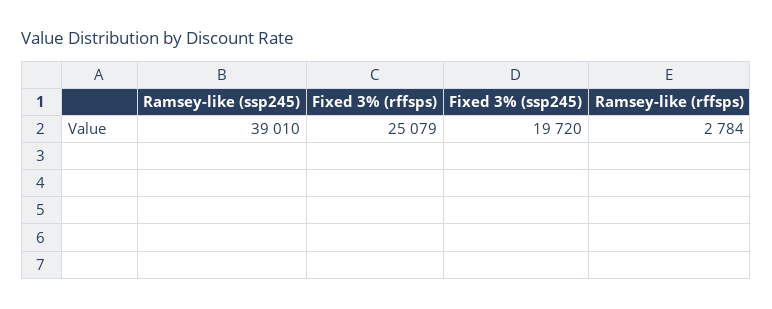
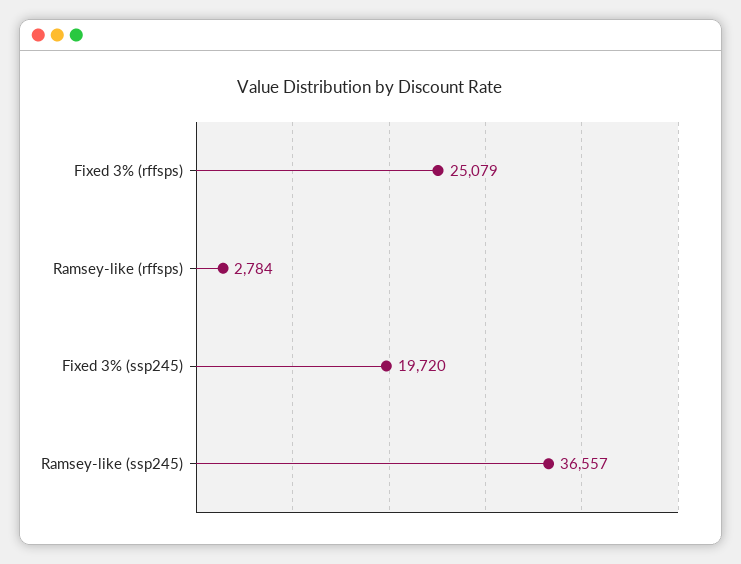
  {
-   "Ramsey-like (ssp245)": 39010,
+   "Ramsey-like (ssp245)": 36557,
    "Fixed 3% (rffsps)": 25079,
    "Fixed 3% (ssp245)": 19720,
    "Ramsey-like (rffsps)": 2784
  }

